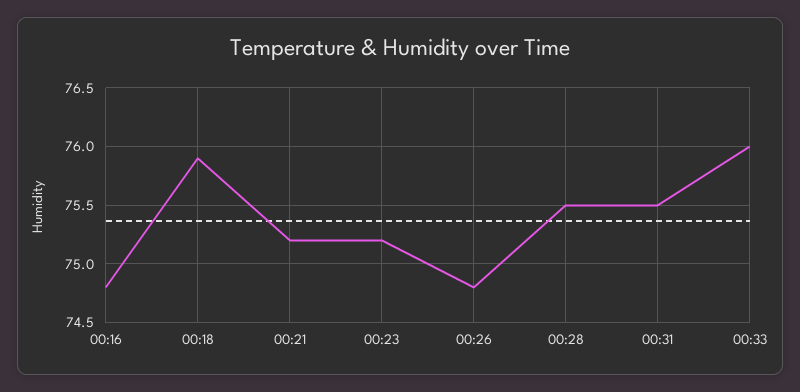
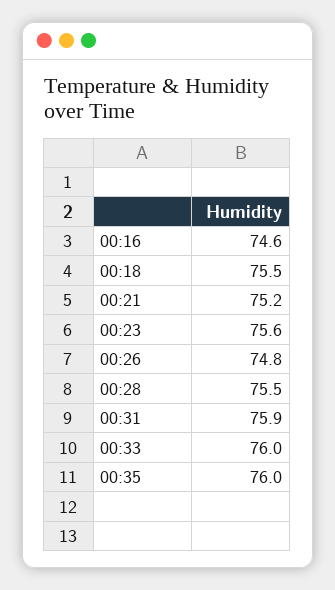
  {
-   "00:16": 74.8,
+   "00:16": 74.6,
-   "00:18": 75.9,
+   "00:18": 75.5,
    "00:21": 75.2,
-   "00:23": 75.2,
+   "00:23": 75.6,
    "00:26": 74.8,
    "00:28": 75.5,
-   "00:31": 75.5,
+   "00:31": 75.9,
-   "00:33": 76
+   "00:33": 76,
+   "00:35": 76
  }

